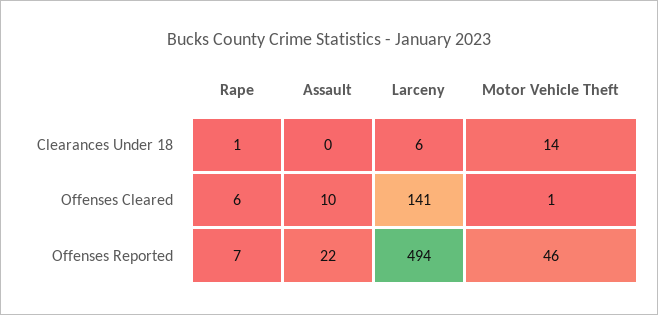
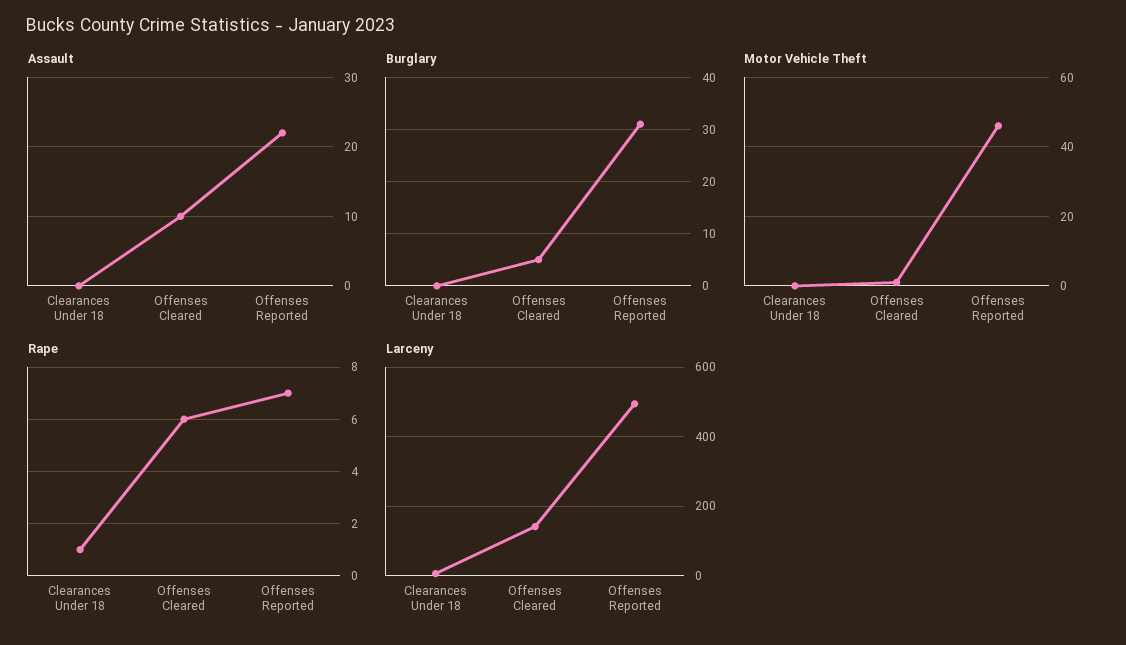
  {
    "Rape": {
      "Clearances Under 18": 1,
      "Offenses Cleared": 6,
      "Offenses Reported": 7
    },
    "Assault": {
      "Clearances Under 18": 0,
      "Offenses Cleared": 10,
      "Offenses Reported": 22
    },
    "Larceny": {
      "Clearances Under 18": 6,
      "Offenses Cleared": 141,
      "Offenses Reported": 494
    },
    "Motor Vehicle Theft": {
-     "Clearances Under 18": 14,
+     "Clearances Under 18": 0,
      "Offenses Cleared": 1,
      "Offenses Reported": 46
-   }
+   },
+   "Burglary": {
+     "Clearances Under 18": 0,
+     "Offenses Cleared": 5,
+     "Offenses Reported": 30
+   }
  }

